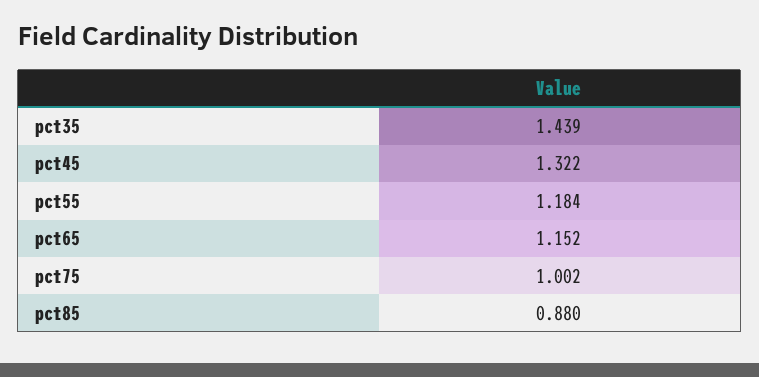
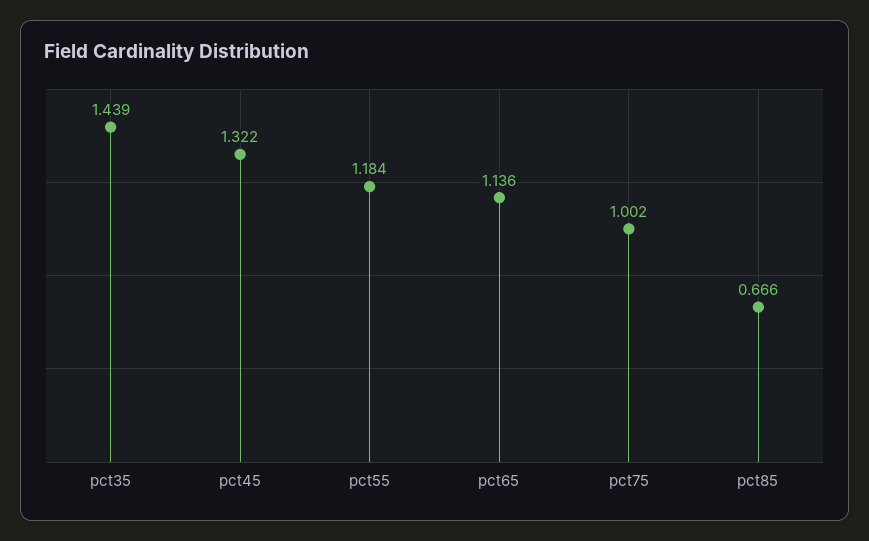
  {
    "pct35": 1.439,
    "pct45": 1.322,
    "pct55": 1.184,
-   "pct65": 1.152,
+   "pct65": 1.136,
    "pct75": 1.002,
-   "pct85": 0.88
+   "pct85": 0.666
  }

